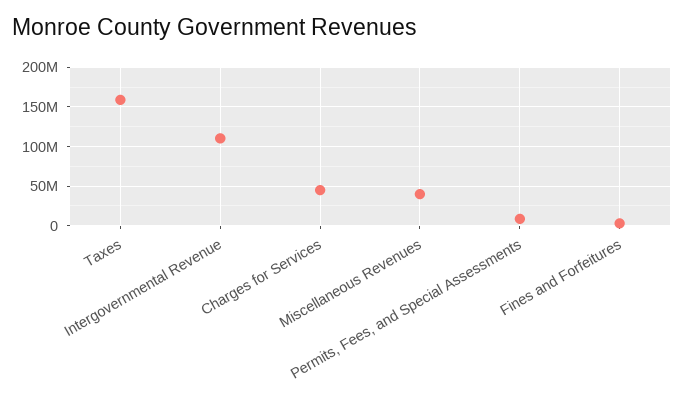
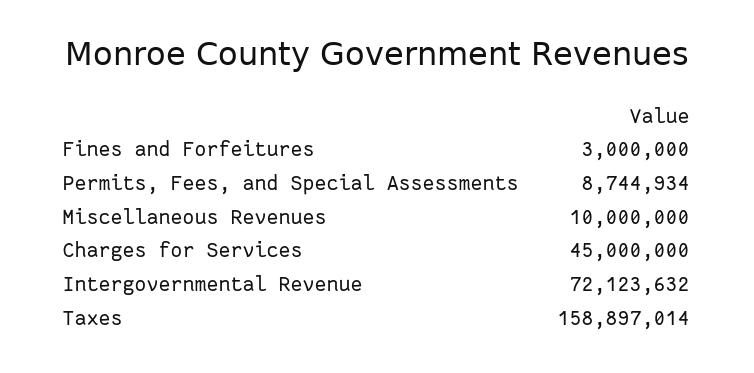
  {
    "Taxes": 158897014,
-   "Intergovernmental Revenue": 110000000,
+   "Intergovernmental Revenue": 72123632,
    "Charges for Services": 45000000,
-   "Miscellaneous Revenues": 40000000,
+   "Miscellaneous Revenues": 10000000,
    "Permits, Fees, and Special Assessments": 8744934,
    "Fines and Forfeitures": 3000000
  }

